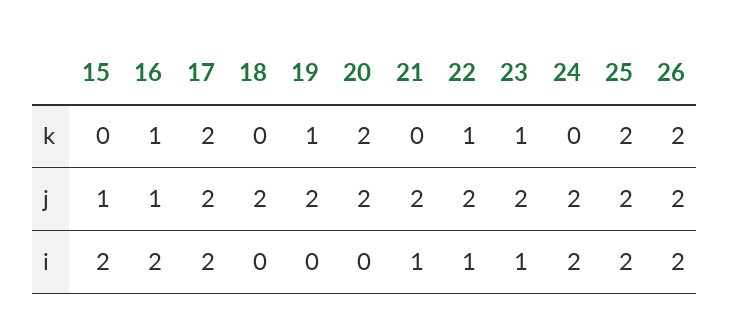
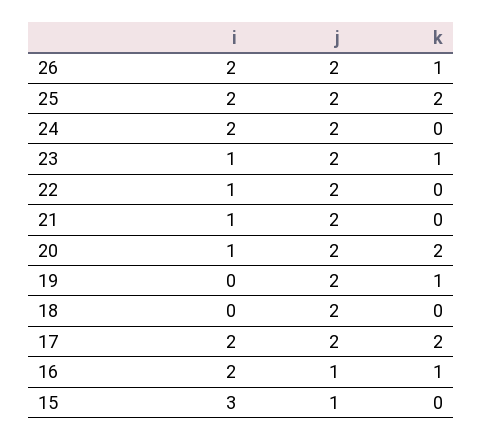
  {
    "15": {
      "k": 0,
      "j": 1,
-     "i": 2
+     "i": 3
    },
    "16": {
      "k": 1,
      "j": 1,
      "i": 2
    },
    "17": {
      "k": 2,
      "j": 2,
      "i": 2
    },
    "18": {
      "k": 0,
      "j": 2,
      "i": 0
    },
    "19": {
      "k": 1,
      "j": 2,
      "i": 0
    },
    "20": {
      "k": 2,
      "j": 2,
-     "i": 0
+     "i": 1
    },
    "21": {
      "k": 0,
      "j": 2,
      "i": 1
    },
    "22": {
-     "k": 1,
+     "k": 0,
      "j": 2,
      "i": 1
    },
    "23": {
      "k": 1,
      "j": 2,
      "i": 1
    },
    "24": {
      "k": 0,
      "j": 2,
      "i": 2
    },
    "25": {
      "k": 2,
      "j": 2,
      "i": 2
    },
    "26": {
-     "k": 2,
+     "k": 1,
      "j": 2,
      "i": 2
    }
  }

